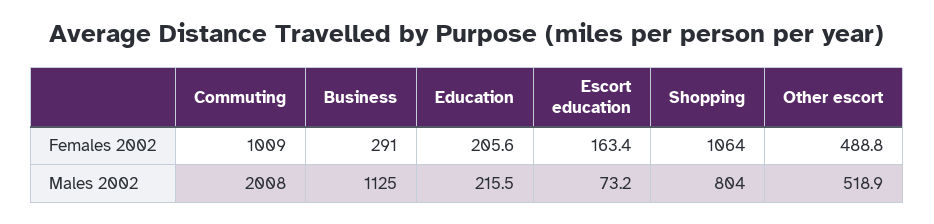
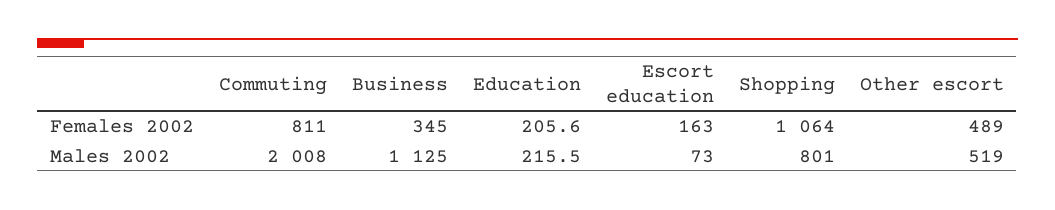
  {
    "Commuting": {
-     "Females 2002": 1009,
+     "Females 2002": 811,
      "Males 2002": 2008
    },
    "Business": {
-     "Females 2002": 291,
+     "Females 2002": 345,
      "Males 2002": 1125
    },
    "Education": {
      "Females 2002": 205.6,
      "Males 2002": 215.5
    },
    "Escort education": {
      "Females 2002": 163.4,
      "Males 2002": 73.2
    },
    "Shopping": {
      "Females 2002": 1064,
-     "Males 2002": 804
+     "Males 2002": 801
    },
    "Other escort": {
      "Females 2002": 488.8,
      "Males 2002": 518.9
    }
  }

